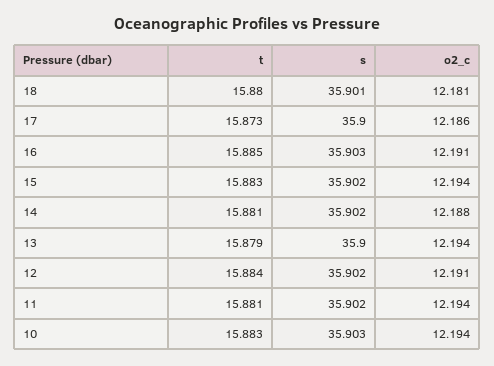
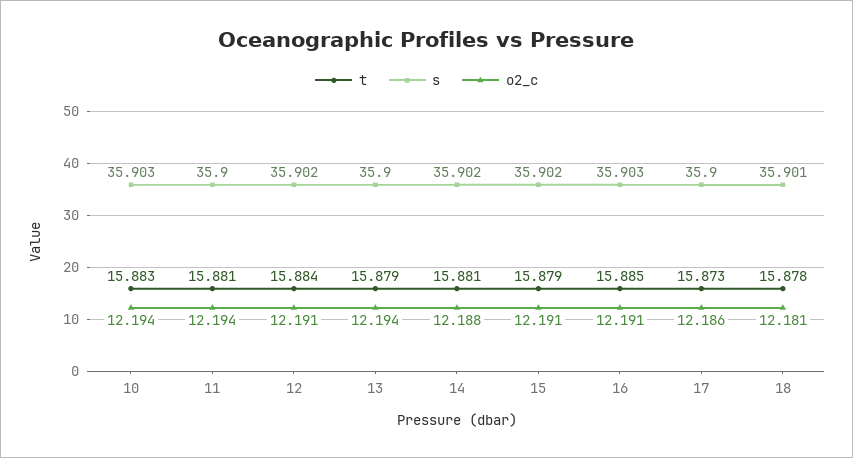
  {
    "t": {
-     "18": 15.88,
+     "18": 15.878,
      "17": 15.873,
      "16": 15.885,
-     "15": 15.883,
+     "15": 15.879,
      "14": 15.881,
      "13": 15.879,
      "12": 15.884,
      "11": 15.881,
      "10": 15.883
    },
    "s": {
      "18": 35.901,
      "17": 35.9,
      "16": 35.903,
      "15": 35.902,
      "14": 35.902,
      "13": 35.9,
      "12": 35.902,
-     "11": 35.902,
+     "11": 35.9,
      "10": 35.903
    },
    "o2_c": {
      "18": 12.181,
      "17": 12.186,
      "16": 12.191,
-     "15": 12.194,
+     "15": 12.191,
      "14": 12.188,
      "13": 12.194,
      "12": 12.191,
      "11": 12.194,
      "10": 12.194
    }
  }

